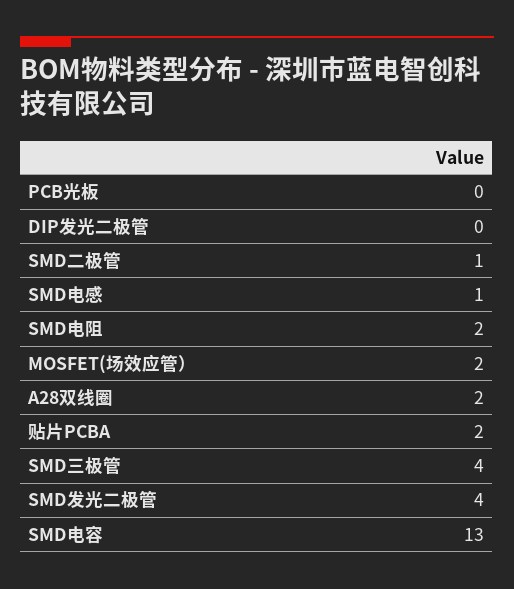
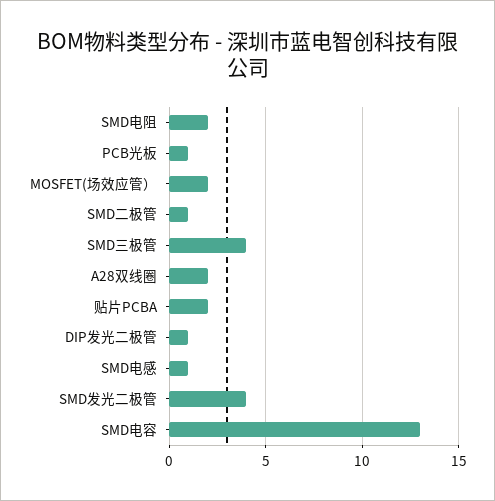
  {
-   "PCB光板": 0,
+   "PCB光板": 1,
-   "DIP发光二极管": 0,
+   "DIP发光二极管": 1,
    "SMD二极管": 1,
    "SMD电感": 1,
    "SMD电阻": 2,
    "MOSFET(场效应管）": 2,
    "A28双线圈": 2,
    "贴片PCBA": 2,
    "SMD三极管": 4,
    "SMD发光二极管": 4,
    "SMD电容": 13
  }

